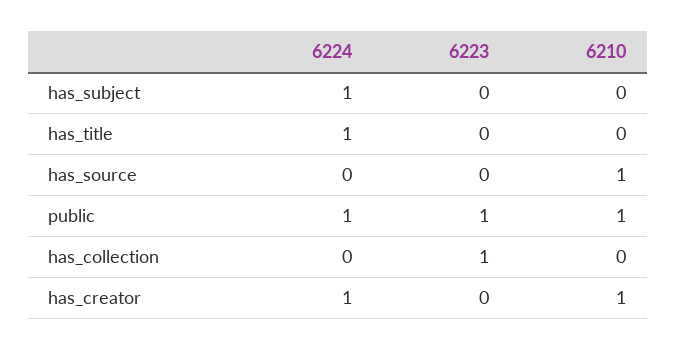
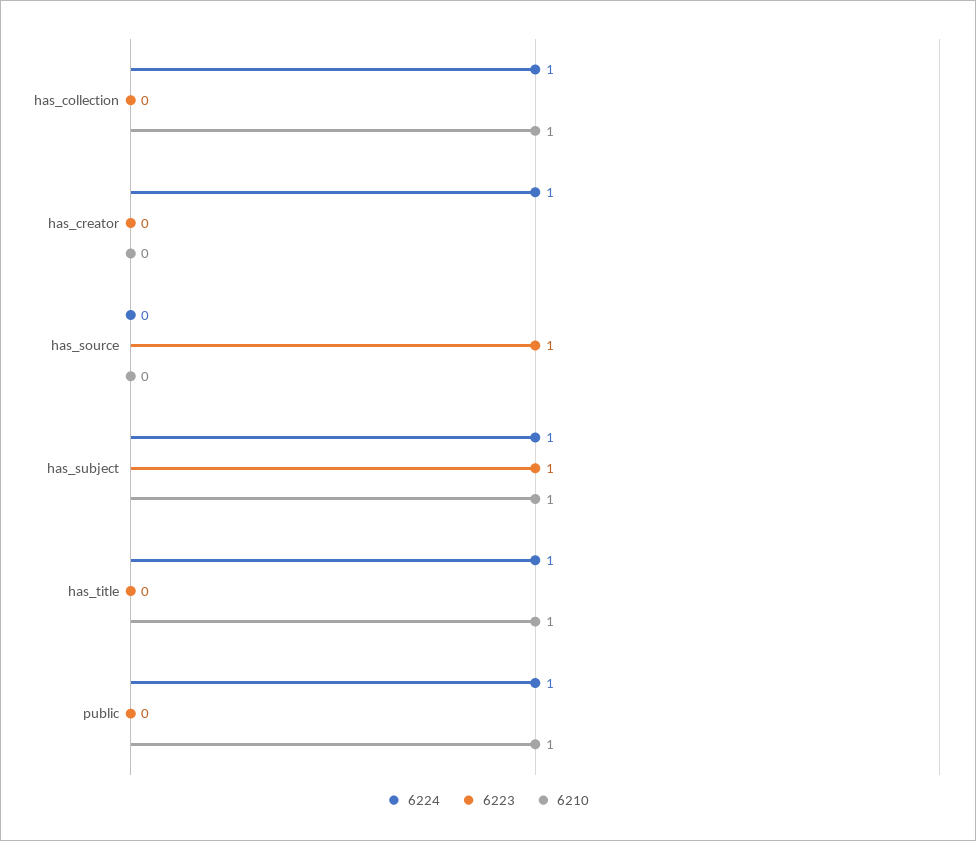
  {
    "6224": {
      "has_subject": 1,
      "has_title": 1,
      "has_source": 0,
      "public": 1,
-     "has_collection": 0,
+     "has_collection": 1,
      "has_creator": 1
    },
    "6223": {
-     "has_subject": 0,
+     "has_subject": 1,
      "has_title": 0,
-     "has_source": 0,
+     "has_source": 1,
-     "public": 1,
+     "public": 0,
-     "has_collection": 1,
+     "has_collection": 0,
      "has_creator": 0
    },
    "6210": {
-     "has_subject": 0,
+     "has_subject": 1,
-     "has_title": 0,
+     "has_title": 1,
-     "has_source": 1,
+     "has_source": 0,
      "public": 1,
-     "has_collection": 0,
+     "has_collection": 1,
-     "has_creator": 1
+     "has_creator": 0
    }
  }

